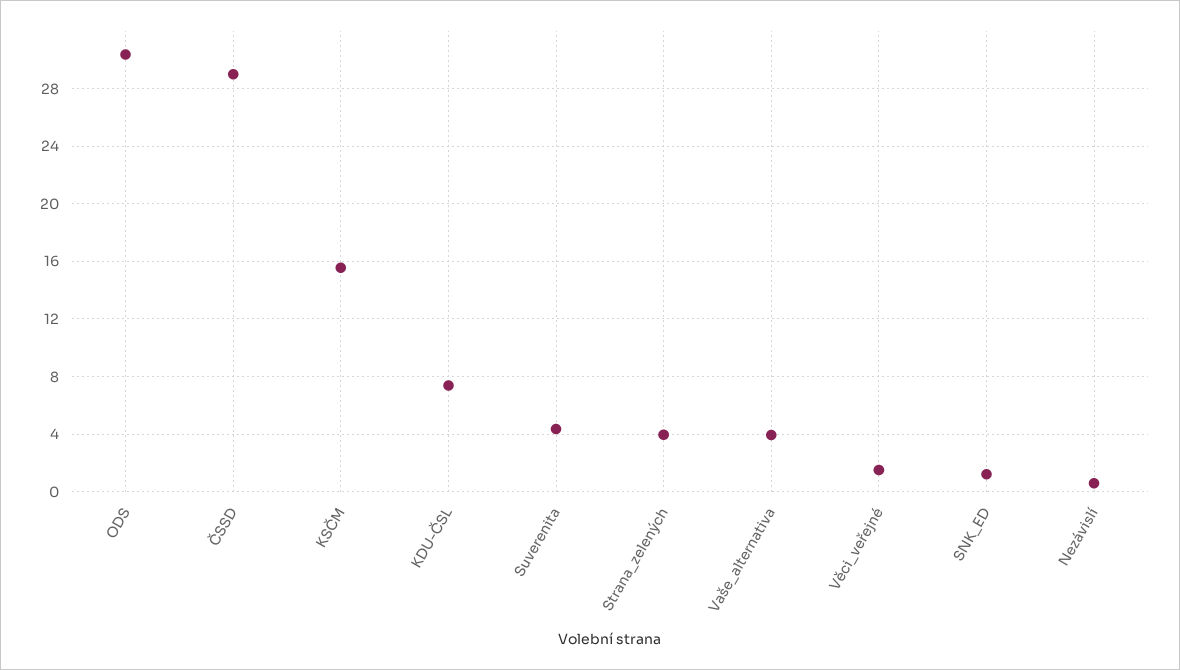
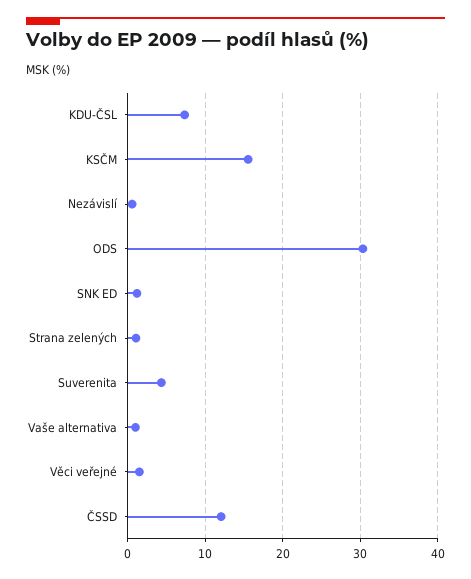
  {
    "ODS": 30.5,
-   "ČSSD": 29,
+   "ČSSD": 12,
    "KSČM": 15.5,
    "KDU-ČSL": 7.5,
    "Suverenita": 4.5,
-   "Strana_zelených": 4,
+   "Strana_zelených": 1,
-   "Vaše_alternativa": 4,
+   "Vaše_alternativa": 1,
    "Věci_veřejné": 1.5,
    "SNK_ED": 1,
    "Nezávislí": 0.5
  }

